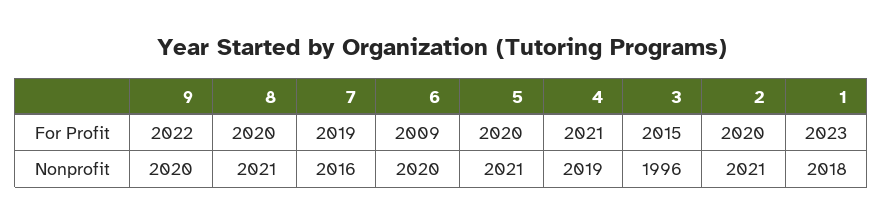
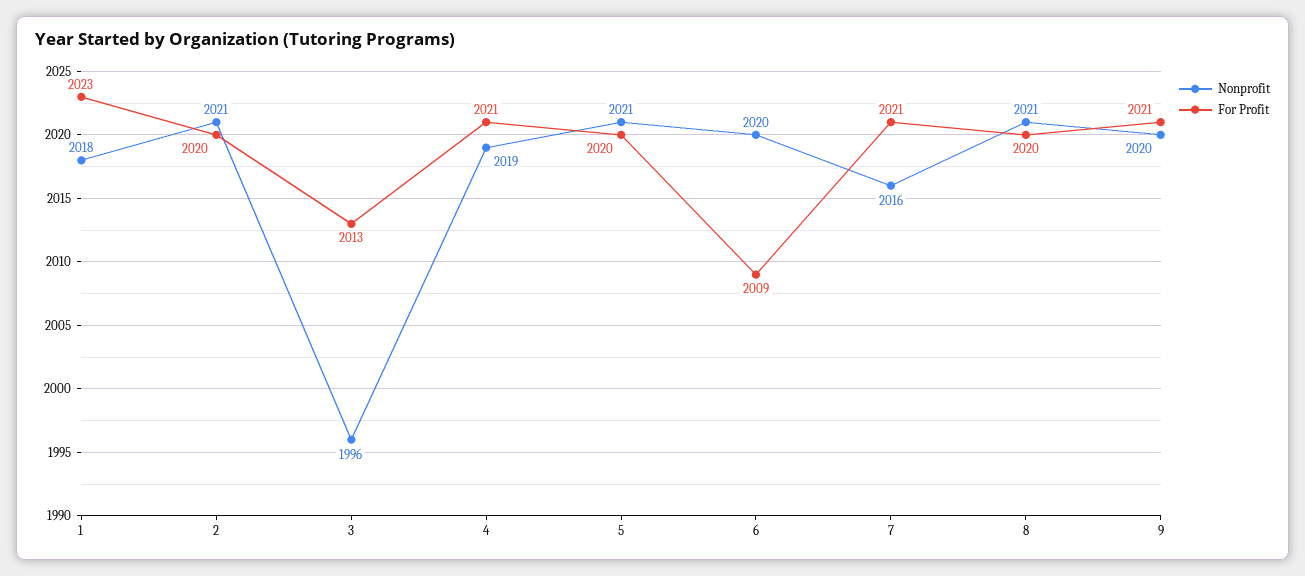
  {
    "For Profit": {
-     "9": 2022,
+     "9": 2021,
      "8": 2020,
-     "7": 2019,
+     "7": 2021,
      "6": 2009,
      "5": 2020,
      "4": 2021,
-     "3": 2015,
+     "3": 2013,
      "2": 2020,
      "1": 2023
    },
    "Nonprofit": {
      "9": 2020,
      "8": 2021,
      "7": 2016,
      "6": 2020,
      "5": 2021,
      "4": 2019,
      "3": 1996,
      "2": 2021,
      "1": 2018
    }
  }

